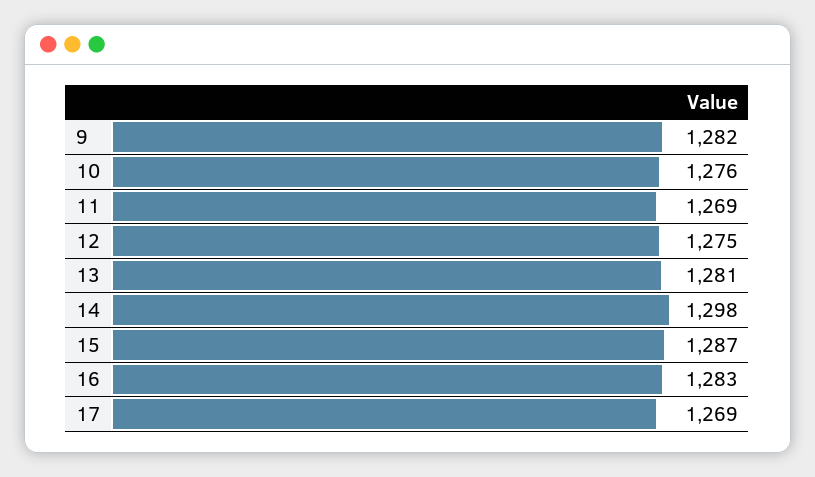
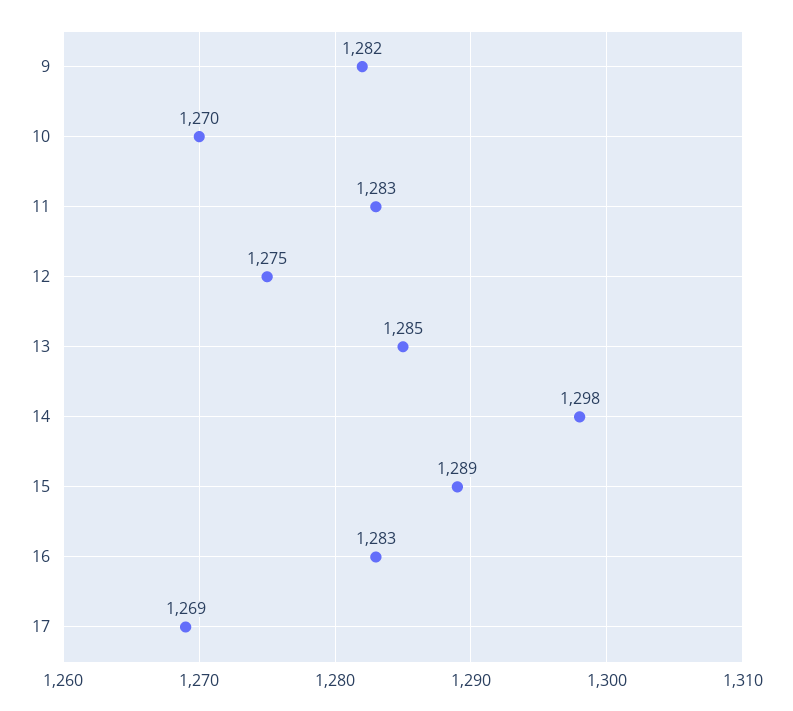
  {
    "9": 1282,
-   "10": 1276,
+   "10": 1270,
-   "11": 1269,
+   "11": 1283,
    "12": 1275,
-   "13": 1281,
+   "13": 1285,
    "14": 1298,
-   "15": 1287,
+   "15": 1289,
    "16": 1283,
    "17": 1269
  }

